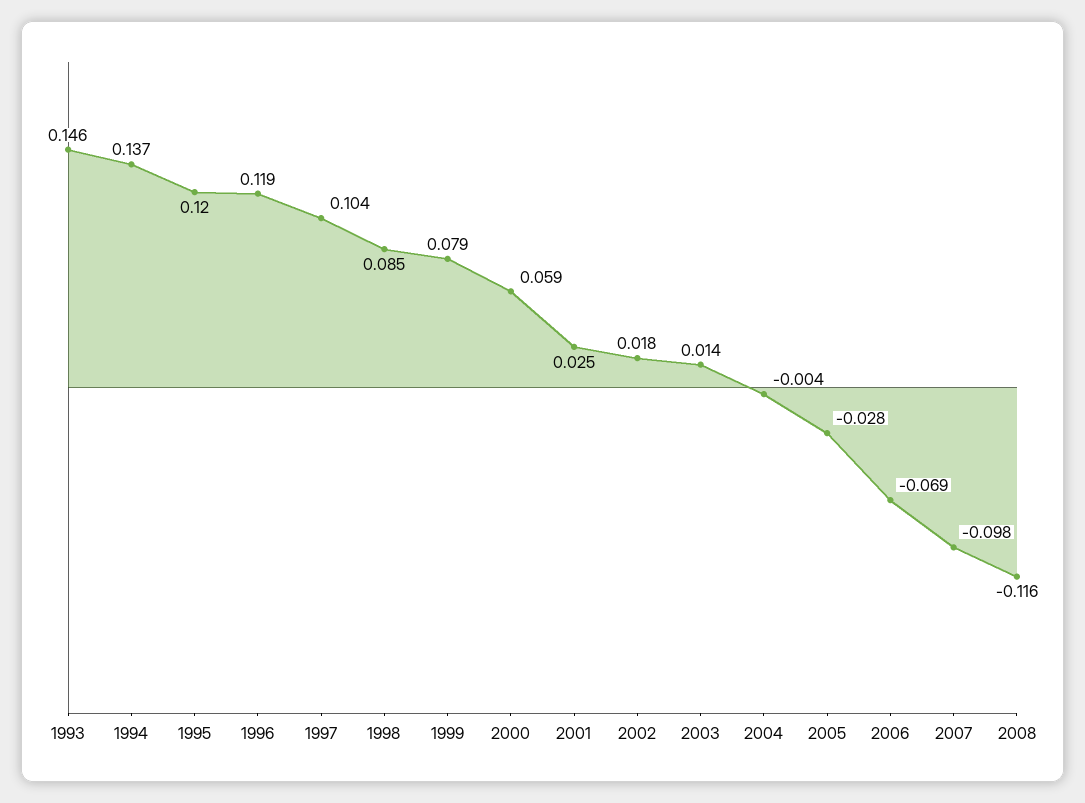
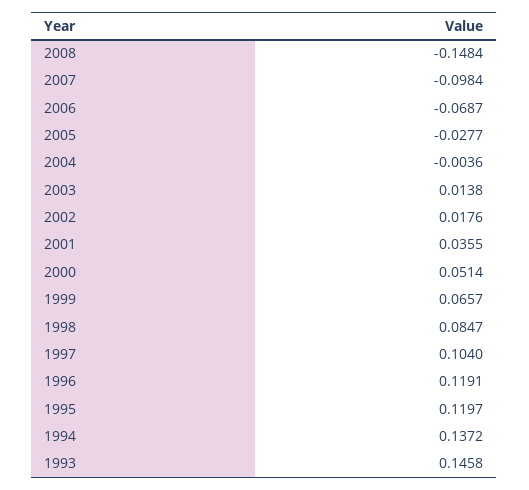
  {
    "1993": 0.1458,
    "1994": 0.1372,
    "1995": 0.1197,
    "1996": 0.1191,
    "1997": 0.104,
    "1998": 0.0847,
-   "1999": 0.079,
+   "1999": 0.0657,
-   "2000": 0.059,
+   "2000": 0.0514,
-   "2001": 0.025,
+   "2001": 0.0355,
    "2002": 0.0176,
    "2003": 0.0138,
    "2004": -0.0036,
    "2005": -0.0277,
    "2006": -0.0687,
    "2007": -0.0984,
-   "2008": -0.116
+   "2008": -0.1484
  }

